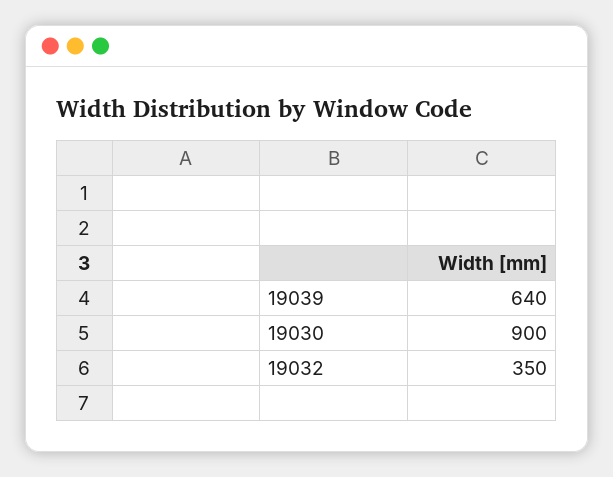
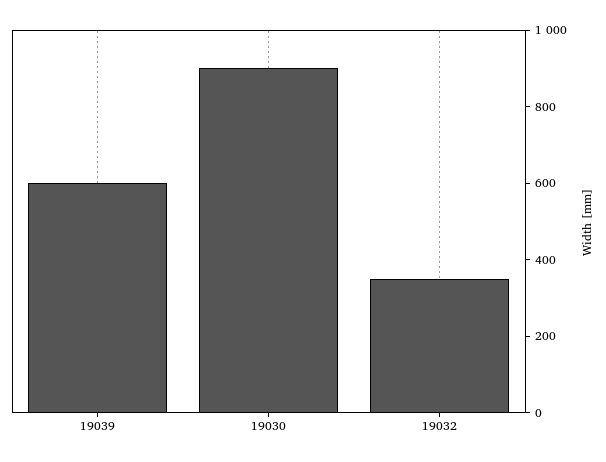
  {
-   "19039": 640,
+   "19039": 600,
    "19030": 900,
    "19032": 350
  }

